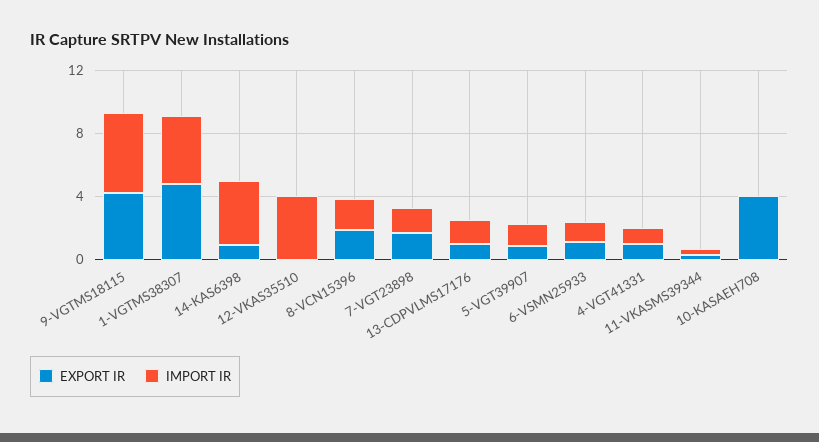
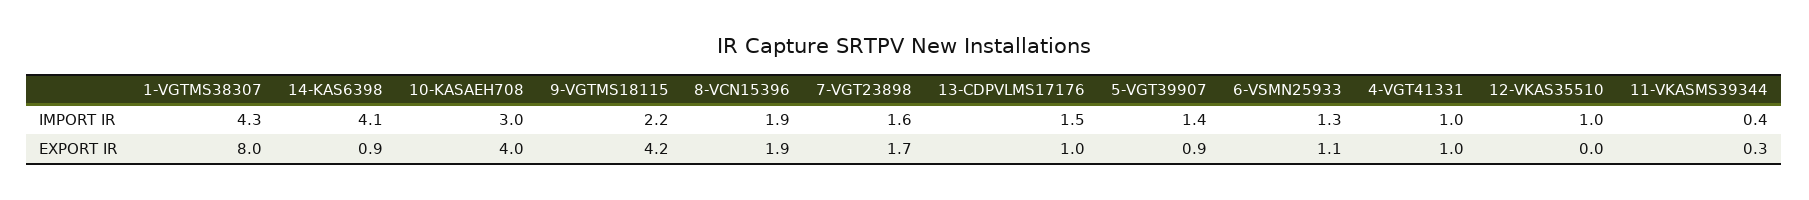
  {
    "EXPORT IR": {
      "9-VGTMS18115": 4.2,
-     "1-VGTMS38307": 5,
+     "1-VGTMS38307": 8,
      "14-KAS6398": 0.9,
      "12-VKAS35510": 0,
      "8-VCN15396": 1.9,
      "7-VGT23898": 1.7,
      "13-CDPVLMS17176": 1,
      "5-VGT39907": 0.9,
      "6-VSMN25933": 1.1,
      "4-VGT41331": 1,
      "11-VKASMS39344": 0.3,
      "10-KASAEH708": 4
    },
    "IMPORT IR": {
-     "9-VGTMS18115": 5,
+     "9-VGTMS18115": 2.2,
      "1-VGTMS38307": 4.3,
      "14-KAS6398": 4.1,
-     "12-VKAS35510": 4,
+     "12-VKAS35510": 1,
      "8-VCN15396": 1.9,
      "7-VGT23898": 1.6,
      "13-CDPVLMS17176": 1.5,
      "5-VGT39907": 1.4,
      "6-VSMN25933": 1.3,
      "4-VGT41331": 1,
      "11-VKASMS39344": 0.4,
-     "10-KASAEH708": 0
+     "10-KASAEH708": 3
    }
  }

